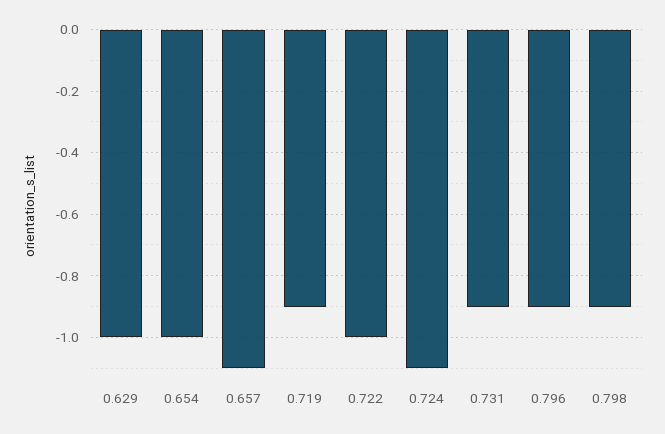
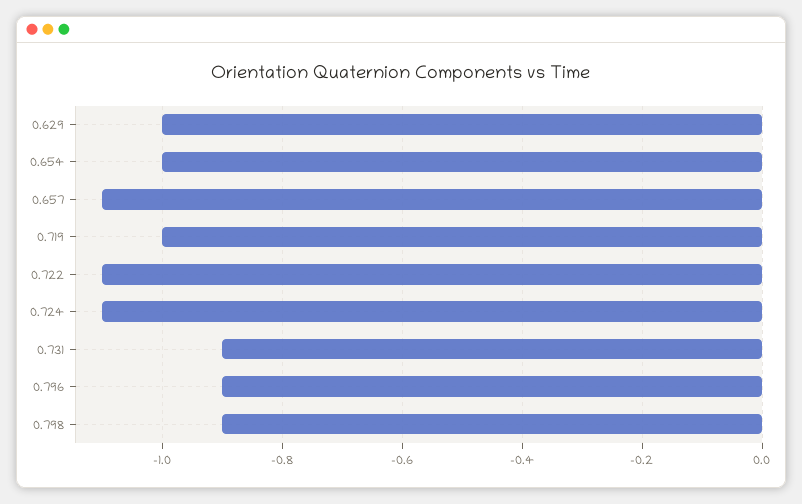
  {
    "0.629": -1,
    "0.654": -1,
    "0.657": -1.1,
-   "0.719": -0.9,
+   "0.719": -1,
-   "0.722": -1,
+   "0.722": -1.1,
    "0.724": -1.1,
    "0.731": -0.9,
    "0.796": -0.9,
    "0.798": -0.9
  }

